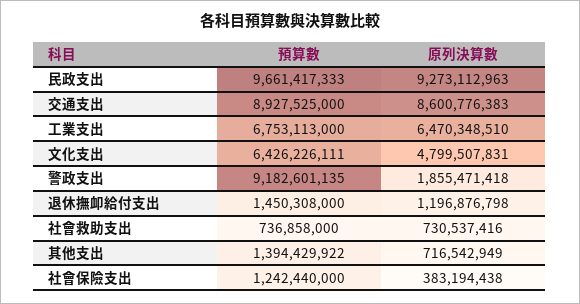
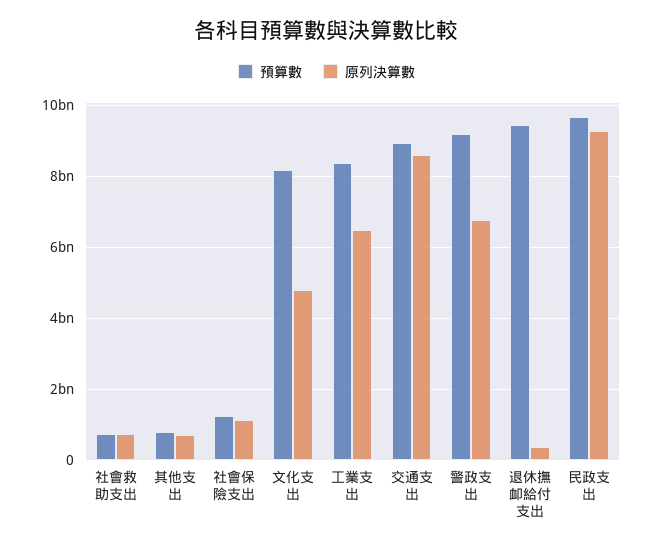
  {
    "預算數": {
      "民政支出": 9661417333,
      "交通支出": 8927525000,
-     "工業支出": 6753113000,
+     "工業支出": 8400000000,
-     "文化支出": 6426226111,
+     "文化支出": 8200000000,
      "警政支出": 9182601135,
-     "退休撫卹給付支出": 1450308000,
+     "退休撫卹給付支出": 9400000000,
      "社會救助支出": 736858000,
-     "其他支出": 1394429922,
+     "其他支出": 800000000,
      "社會保險支出": 1242440000
    },
    "原列決算數": {
      "民政支出": 9273112963,
      "交通支出": 8600776383,
      "工業支出": 6470348510,
      "文化支出": 4799507831,
-     "警政支出": 1855471418,
+     "警政支出": 6800000000,
-     "退休撫卹給付支出": 1196876798,
+     "退休撫卹給付支出": 400000000,
      "社會救助支出": 730537416,
      "其他支出": 716542949,
-     "社會保險支出": 383194438
+     "社會保險支出": 1200000000
    }
  }

